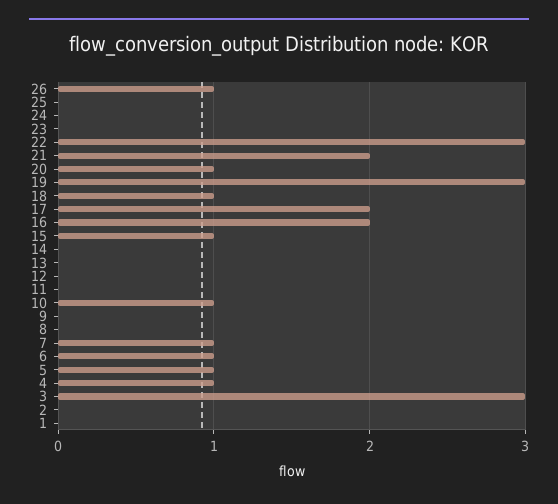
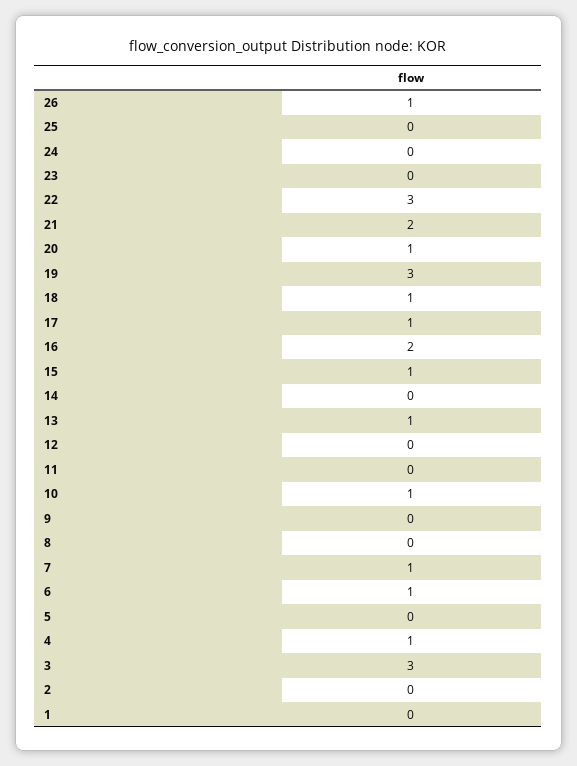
  {
    "26": 1,
    "25": 0,
    "24": 0,
    "23": 0,
    "22": 3,
    "21": 2,
    "20": 1,
    "19": 3,
    "18": 1,
-   "17": 2,
+   "17": 1,
    "16": 2,
    "15": 1,
    "14": 0,
-   "13": 0,
+   "13": 1,
    "12": 0,
    "11": 0,
    "10": 1,
    "9": 0,
    "8": 0,
    "7": 1,
    "6": 1,
-   "5": 1,
+   "5": 0,
    "4": 1,
    "3": 3,
    "2": 0,
    "1": 0
  }

